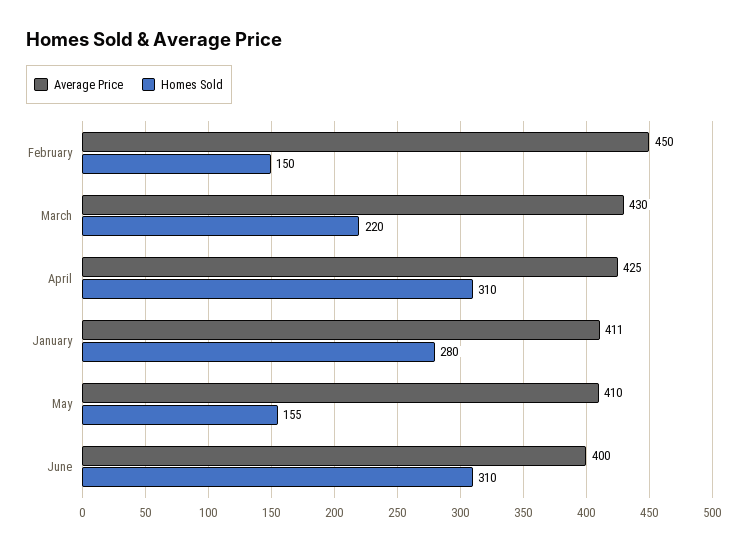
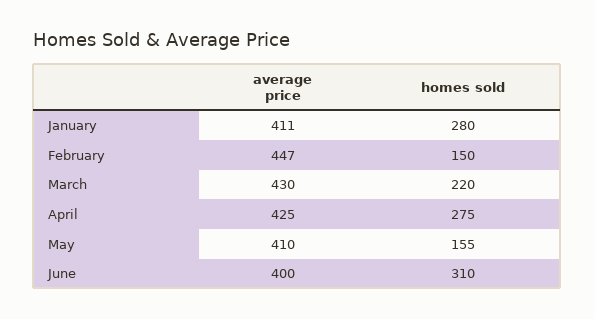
  {
    "Average Price": {
-     "February": 450,
+     "February": 447,
      "March": 430,
      "April": 425,
      "January": 411,
      "May": 410,
      "June": 400
    },
    "Homes Sold": {
      "February": 150,
      "March": 220,
-     "April": 310,
+     "April": 275,
      "January": 280,
      "May": 155,
      "June": 310
    }
  }

